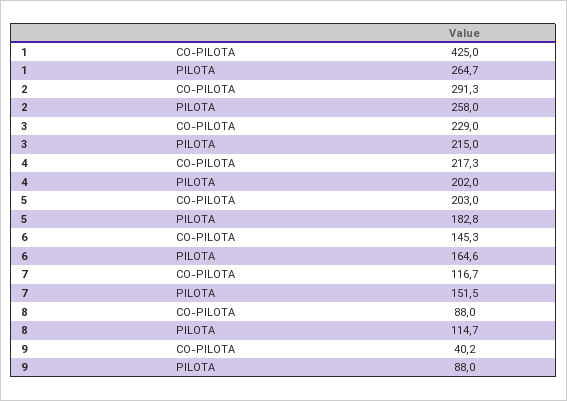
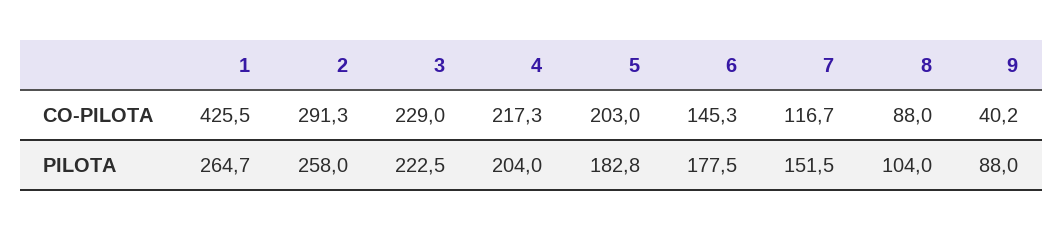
  {
    "1": {
-     "CO-PILOTA": 425,
+     "CO-PILOTA": 425.5,
      "PILOTA": 264.7
    },
    "2": {
      "CO-PILOTA": 291.3,
      "PILOTA": 258
    },
    "3": {
      "CO-PILOTA": 229,
-     "PILOTA": 215
+     "PILOTA": 222.5
    },
    "4": {
      "CO-PILOTA": 217.3,
-     "PILOTA": 202
+     "PILOTA": 204
    },
    "5": {
      "CO-PILOTA": 203,
      "PILOTA": 182.8
    },
    "6": {
      "CO-PILOTA": 145.3,
-     "PILOTA": 164.6
+     "PILOTA": 177.5
    },
    "7": {
      "CO-PILOTA": 116.7,
      "PILOTA": 151.5
    },
    "8": {
      "CO-PILOTA": 88,
-     "PILOTA": 114.7
+     "PILOTA": 104
    },
    "9": {
      "CO-PILOTA": 40.2,
      "PILOTA": 88
    }
  }

